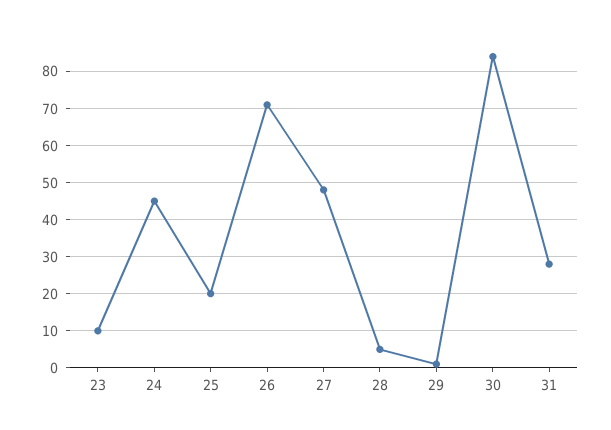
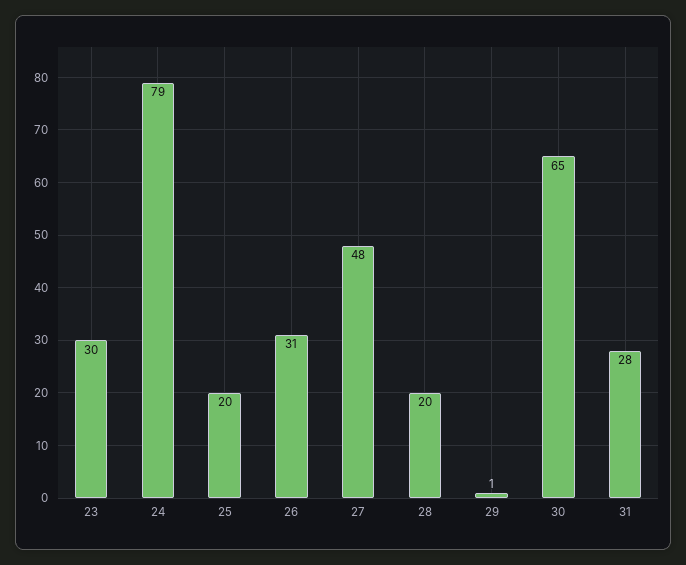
  {
-   "23": 10,
+   "23": 30,
-   "24": 45,
+   "24": 79,
    "25": 20,
-   "26": 70,
+   "26": 31,
    "27": 48,
-   "28": 5,
+   "28": 20,
    "29": 1,
-   "30": 85,
+   "30": 65,
    "31": 28
  }

